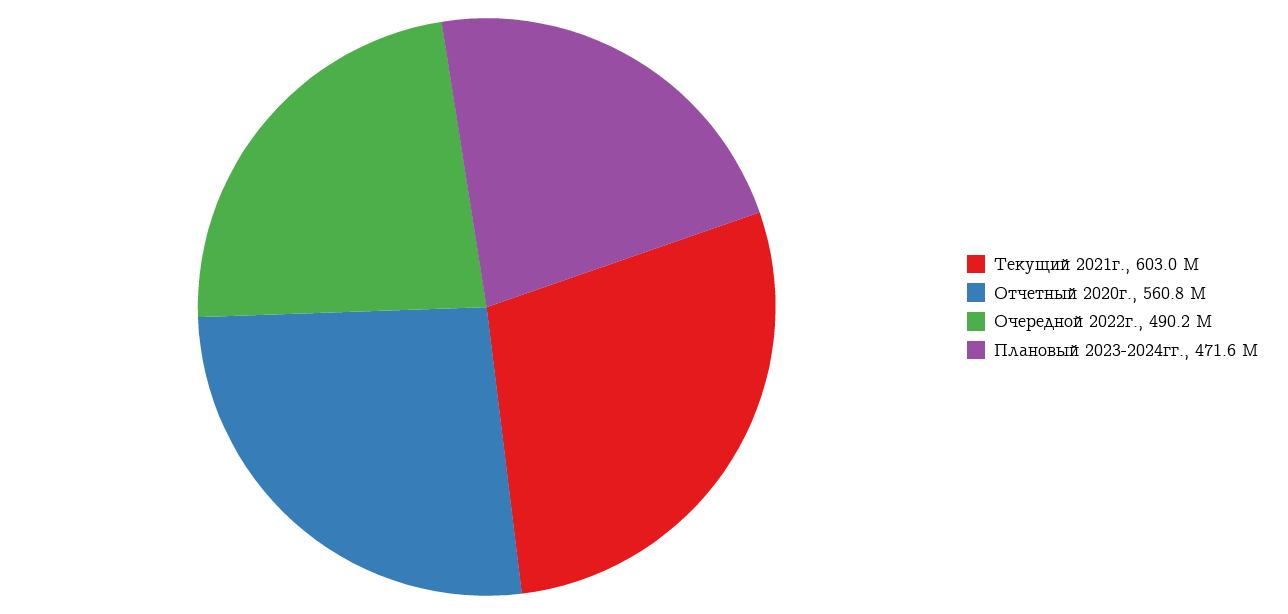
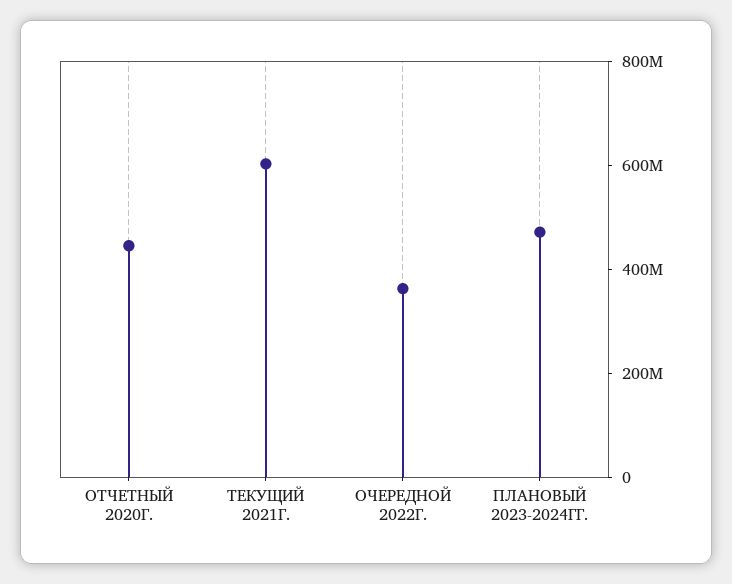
  {
    "Текущий 2021г.": 603000000,
-   "Отчетный 2020г.": 560800000,
+   "Отчетный 2020г.": 450000000,
-   "Очередной 2022г.": 490200000,
+   "Очередной 2022г.": 350000000,
    "Плановый 2023-2024гг.": 471600000
  }

